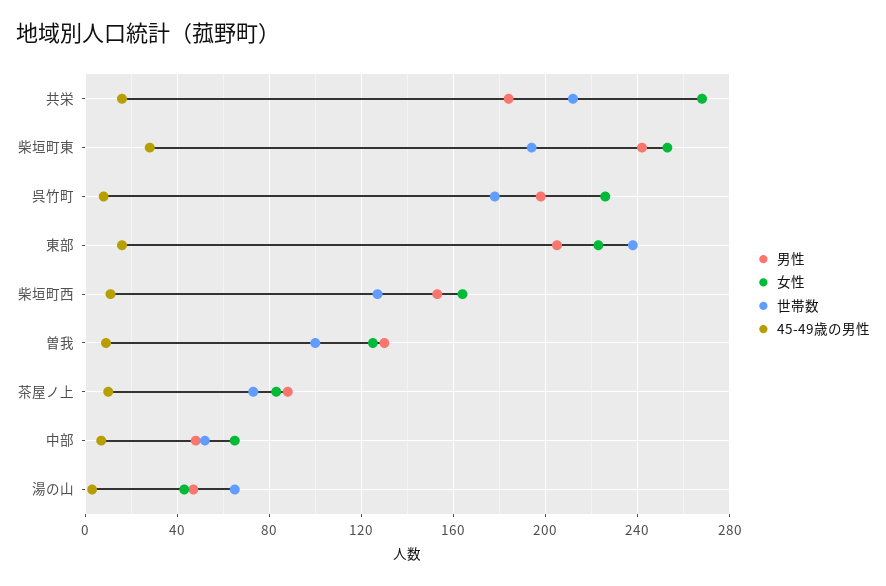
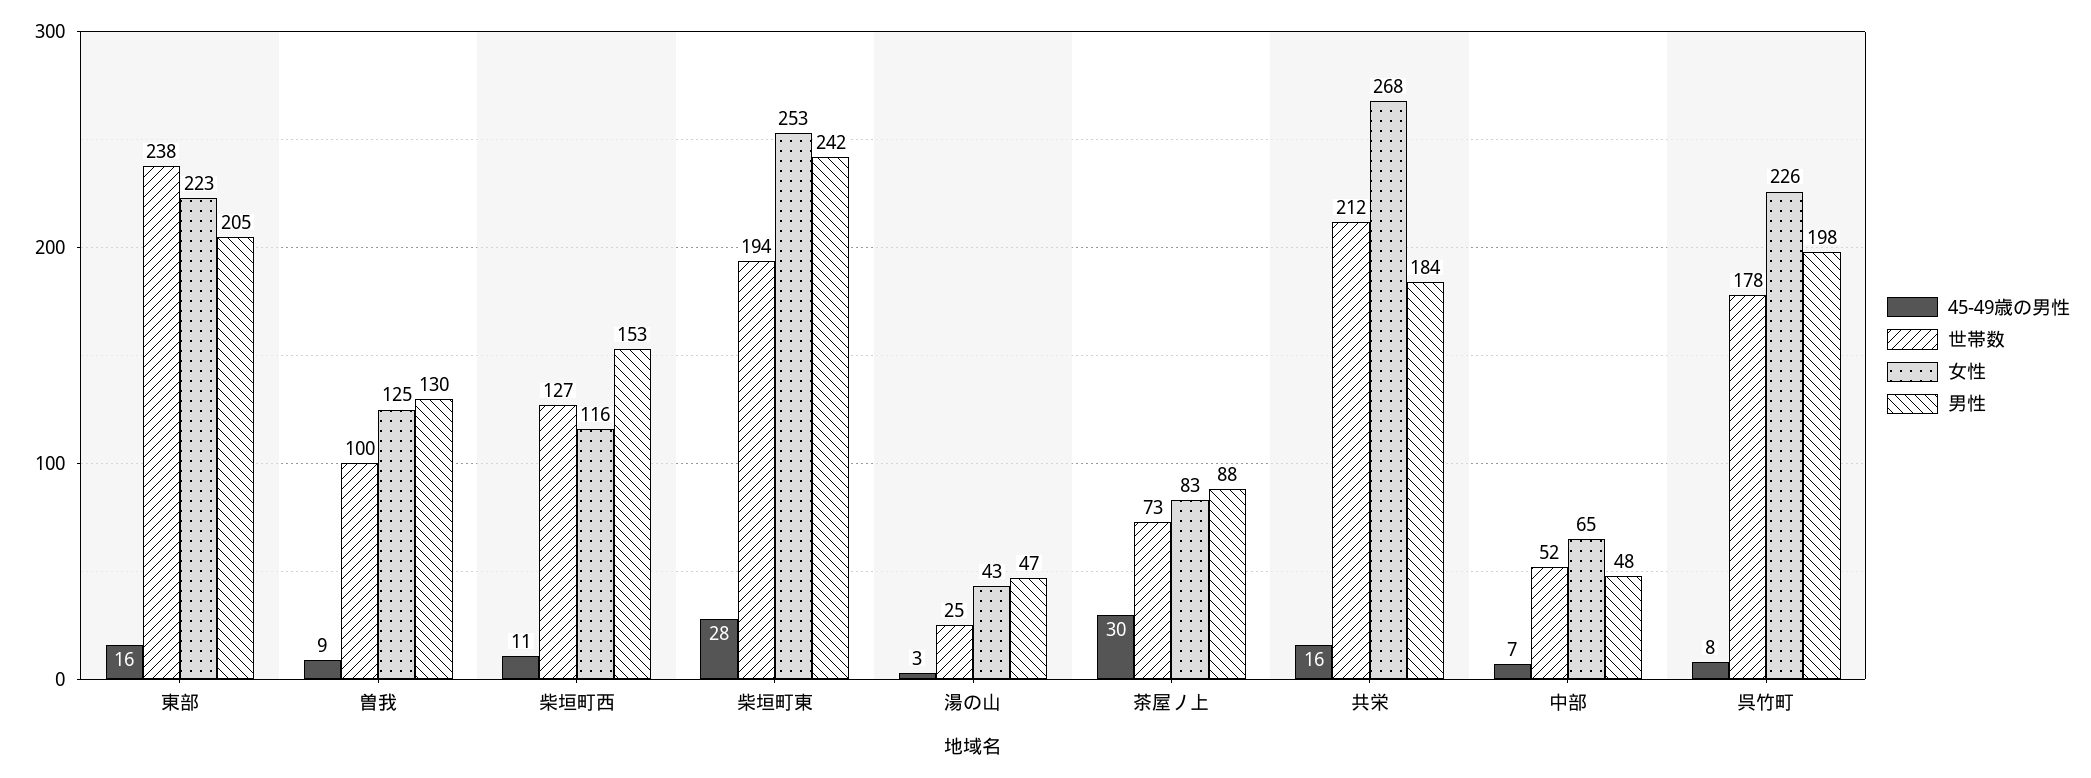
  {
    "男性": {
      "共栄": 184,
      "柴垣町東": 242,
      "呉竹町": 198,
      "東部": 205,
      "柴垣町西": 153,
      "曽我": 130,
      "茶屋ノ上": 88,
      "中部": 48,
      "湯の山": 47
    },
    "女性": {
      "共栄": 268,
      "柴垣町東": 253,
      "呉竹町": 226,
      "東部": 223,
-     "柴垣町西": 165,
+     "柴垣町西": 116,
      "曽我": 125,
      "茶屋ノ上": 83,
      "中部": 65,
      "湯の山": 43
    },
    "世帯数": {
      "共栄": 212,
      "柴垣町東": 194,
      "呉竹町": 178,
      "東部": 238,
      "柴垣町西": 127,
      "曽我": 100,
      "茶屋ノ上": 73,
      "中部": 52,
-     "湯の山": 65
+     "湯の山": 25
    },
    "45-49歳の男性": {
      "共栄": 16,
      "柴垣町東": 28,
      "呉竹町": 8,
      "東部": 16,
      "柴垣町西": 11,
      "曽我": 9,
-     "茶屋ノ上": 10,
+     "茶屋ノ上": 30,
      "中部": 7,
      "湯の山": 3
    }
  }

